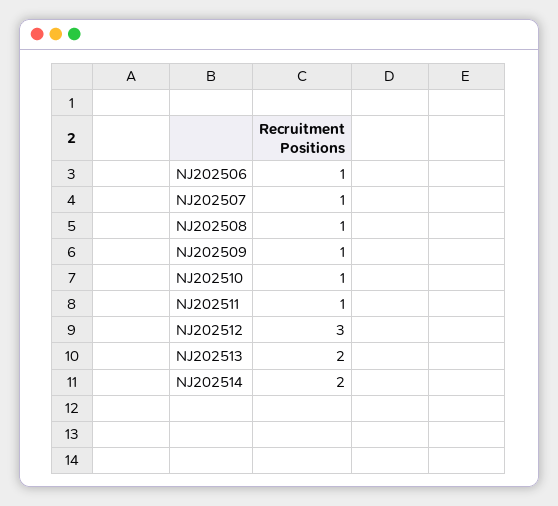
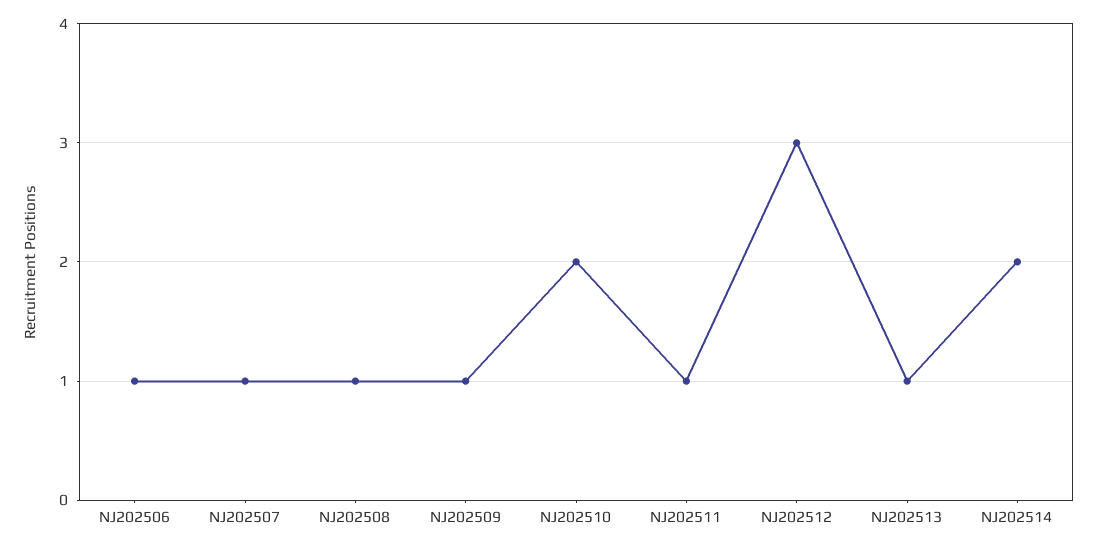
  {
    "NJ202506": 1,
    "NJ202507": 1,
    "NJ202508": 1,
    "NJ202509": 1,
-   "NJ202510": 1,
+   "NJ202510": 2,
    "NJ202511": 1,
    "NJ202512": 3,
-   "NJ202513": 2,
+   "NJ202513": 1,
    "NJ202514": 2
  }

